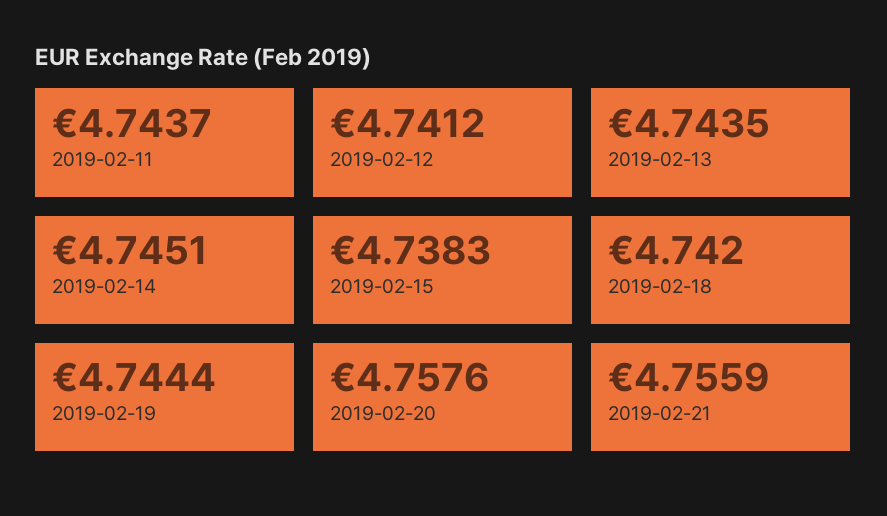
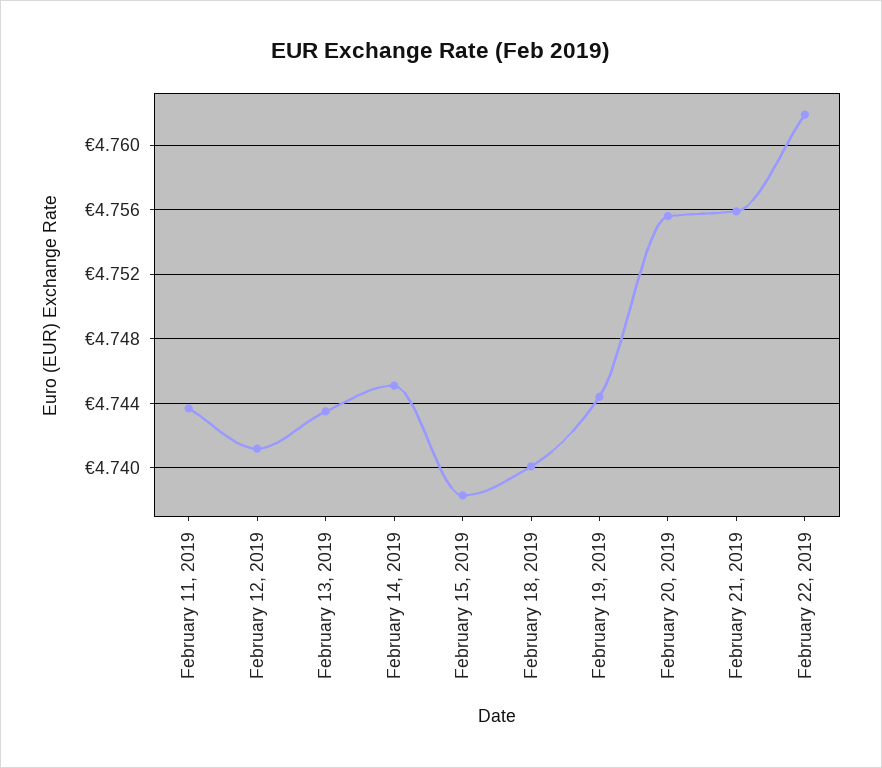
  {
    "2019-02-11": 4.7437,
    "2019-02-12": 4.7412,
    "2019-02-13": 4.7435,
    "2019-02-14": 4.7451,
    "2019-02-15": 4.7383,
-   "2019-02-18": 4.742,
+   "2019-02-18": 4.74,
    "2019-02-19": 4.7444,
-   "2019-02-20": 4.7576,
+   "2019-02-20": 4.7555,
-   "2019-02-21": 4.7559
+   "2019-02-21": 4.7559,
+   "February 22, 2019": 4.762
  }

